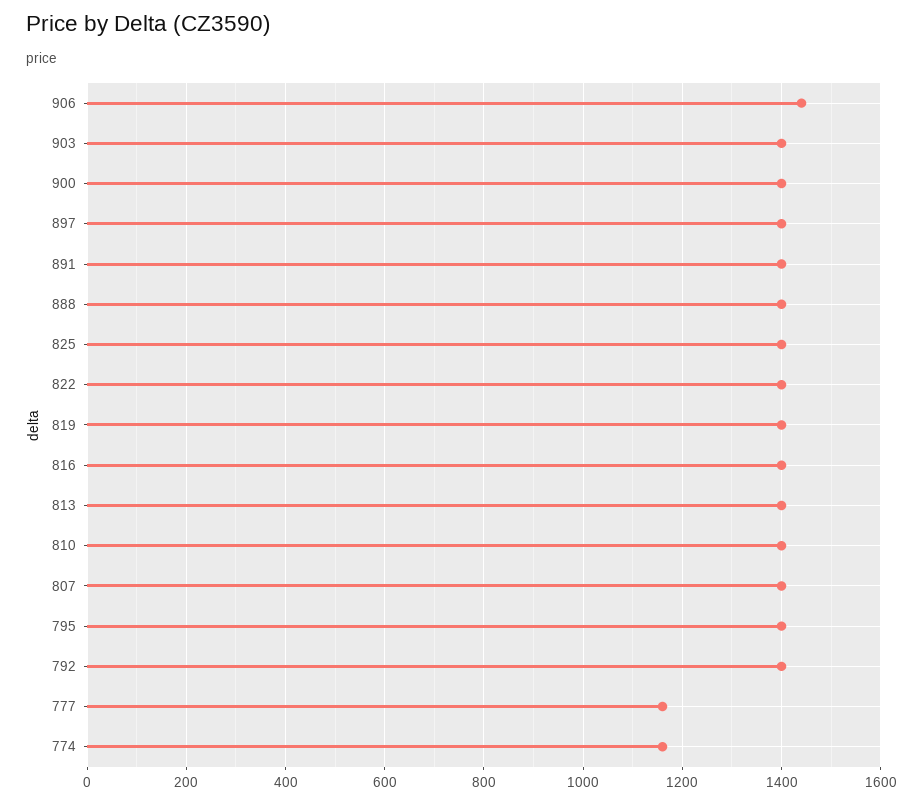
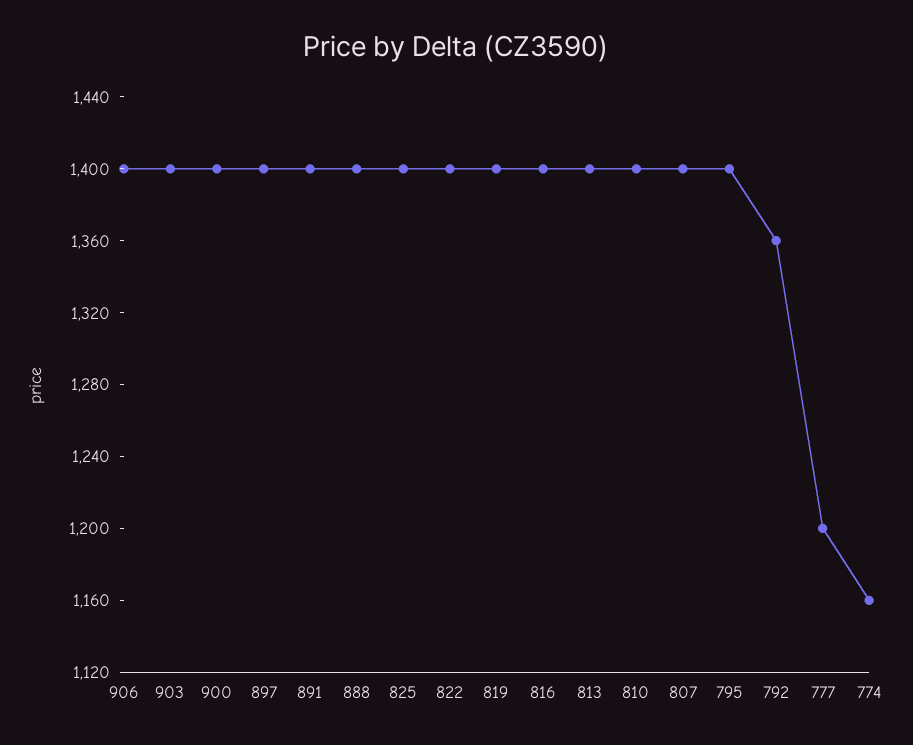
  {
-   "906": 1440,
+   "906": 1400,
    "903": 1400,
    "900": 1400,
    "897": 1400,
    "891": 1400,
    "888": 1400,
    "825": 1400,
    "822": 1400,
    "819": 1400,
    "816": 1400,
    "813": 1400,
    "810": 1400,
    "807": 1400,
    "795": 1400,
-   "792": 1400,
+   "792": 1360,
-   "777": 1160,
+   "777": 1200,
    "774": 1160
  }

